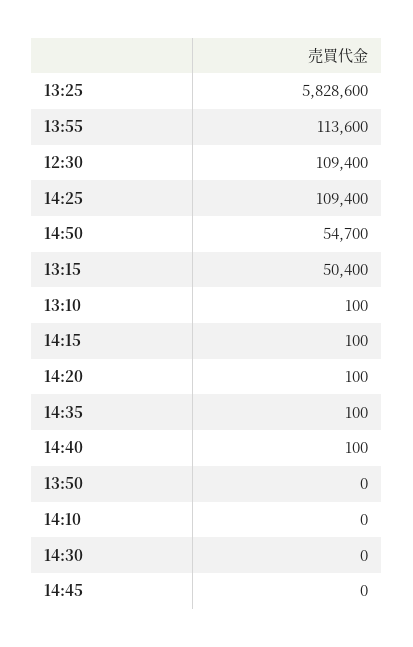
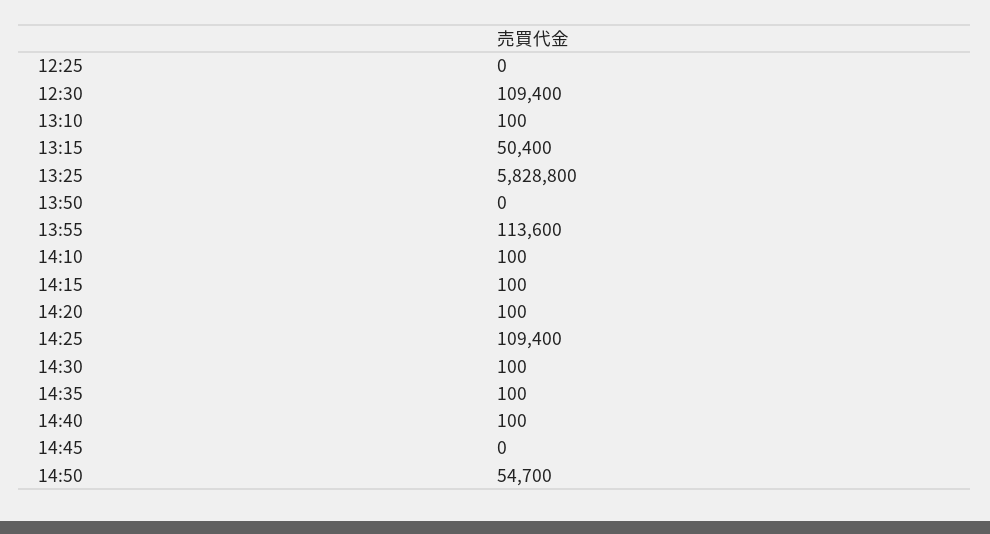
  {
-   "13:25": 5828600,
+   "13:25": 5828800,
    "13:55": 113600,
    "12:30": 109400,
    "14:25": 109400,
    "14:50": 54700,
    "13:15": 50400,
    "13:10": 100,
    "14:15": 100,
    "14:20": 100,
    "14:35": 100,
    "14:40": 100,
    "13:50": 0,
-   "14:10": 0,
+   "14:10": 100,
-   "14:30": 0,
+   "14:30": 100,
-   "14:45": 0
+   "14:45": 0,
+   "12:25": 0
  }

